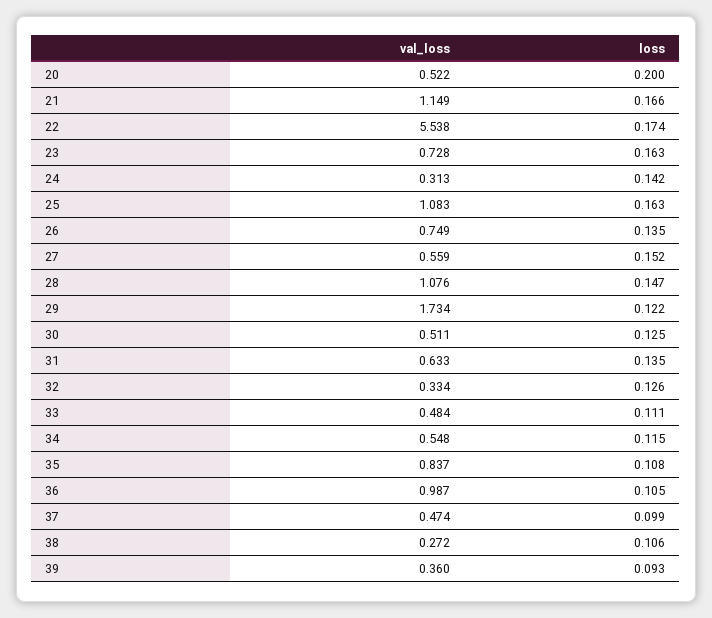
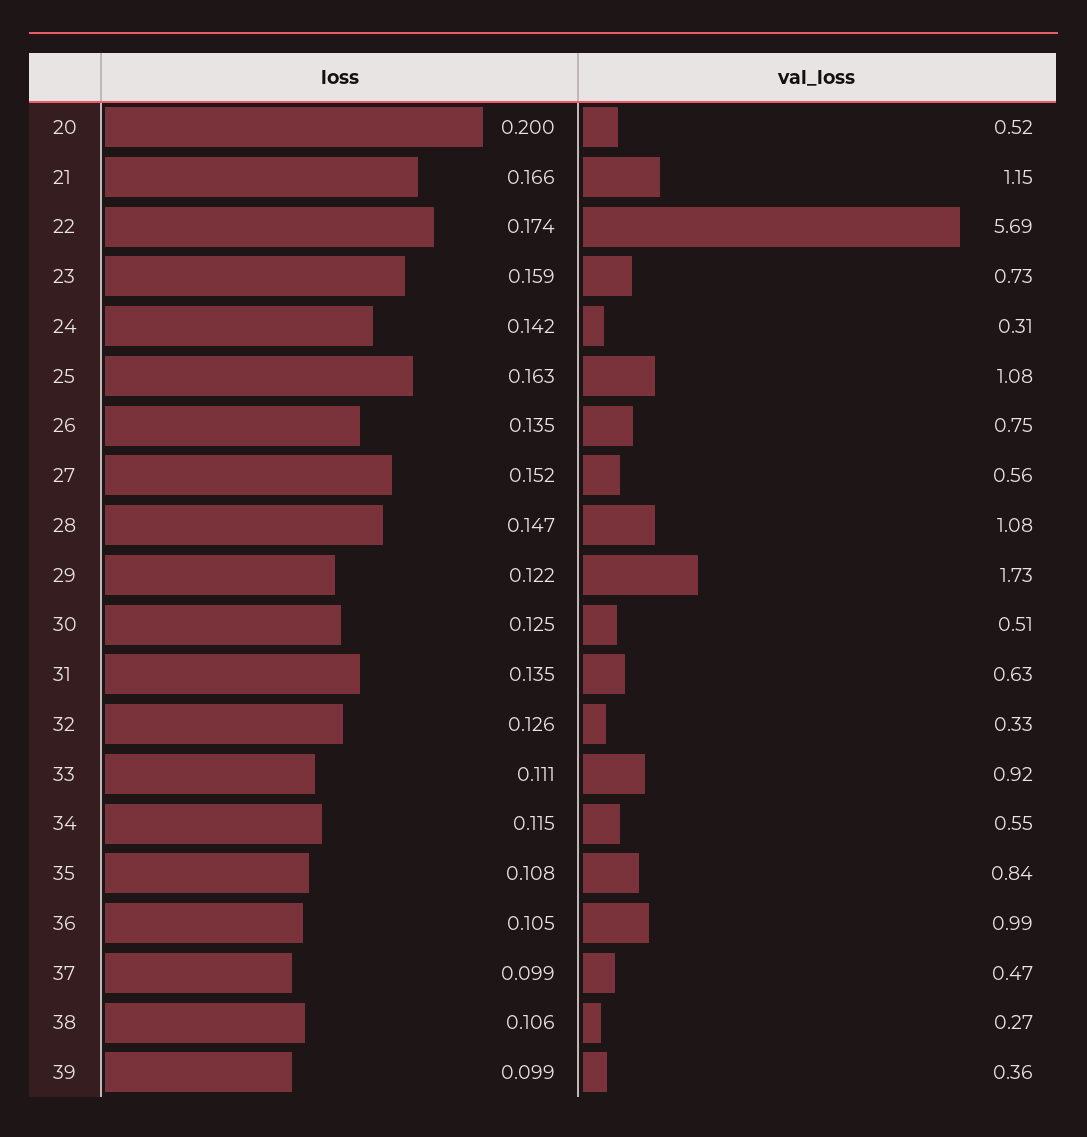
  {
    "val_loss": {
      "20": 0.522,
      "21": 1.149,
-     "22": 5.538,
+     "22": 5.69,
      "23": 0.728,
      "24": 0.313,
      "25": 1.083,
      "26": 0.749,
      "27": 0.559,
      "28": 1.076,
      "29": 1.734,
      "30": 0.511,
      "31": 0.633,
      "32": 0.334,
-     "33": 0.484,
+     "33": 0.92,
      "34": 0.548,
      "35": 0.837,
      "36": 0.987,
      "37": 0.474,
      "38": 0.272,
      "39": 0.36
    },
    "loss": {
      "20": 0.2,
      "21": 0.166,
      "22": 0.174,
-     "23": 0.163,
+     "23": 0.159,
      "24": 0.142,
      "25": 0.163,
      "26": 0.135,
      "27": 0.152,
      "28": 0.147,
      "29": 0.122,
      "30": 0.125,
      "31": 0.135,
      "32": 0.126,
      "33": 0.111,
      "34": 0.115,
      "35": 0.108,
      "36": 0.105,
      "37": 0.099,
      "38": 0.106,
-     "39": 0.093
+     "39": 0.099
    }
  }

